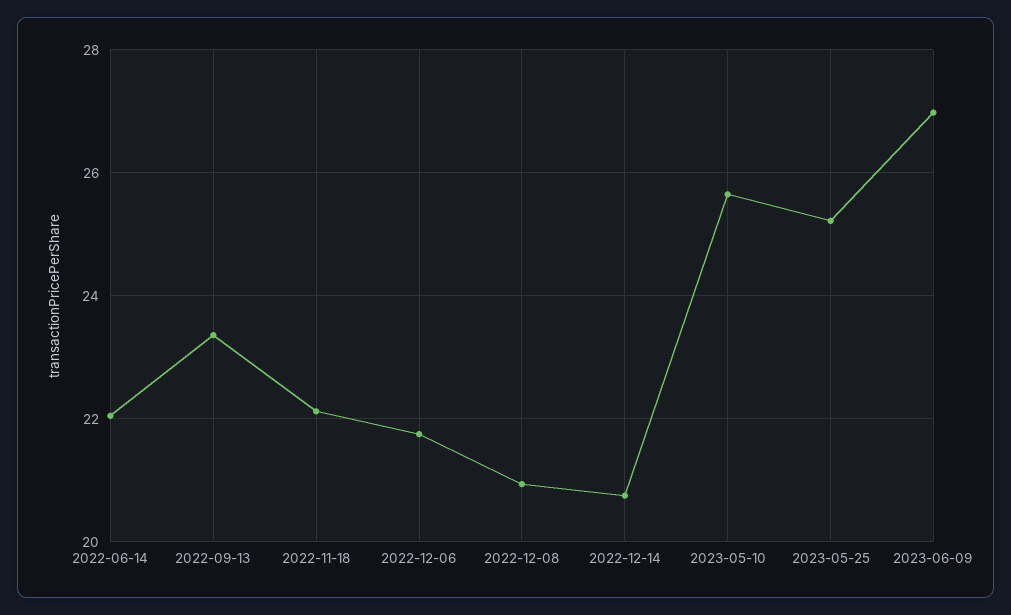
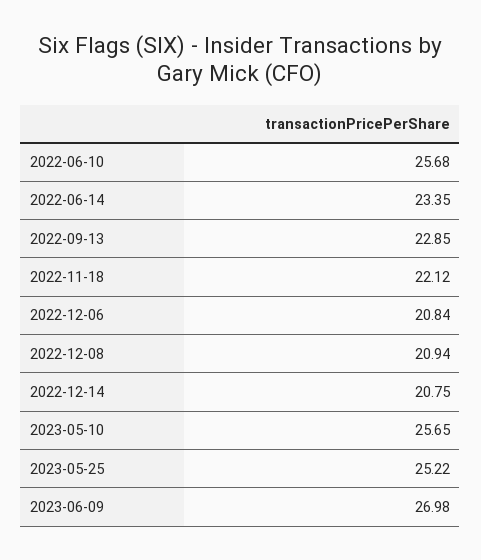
  {
-   "2022-06-14": 22,
+   "2022-06-14": 23.35,
-   "2022-09-13": 23.4,
+   "2022-09-13": 22.85,
    "2022-11-18": 22.12,
-   "2022-12-06": 21.8,
+   "2022-12-06": 20.84,
    "2022-12-08": 20.94,
    "2022-12-14": 20.75,
    "2023-05-10": 25.65,
    "2023-05-25": 25.22,
-   "2023-06-09": 26.98
+   "2023-06-09": 26.98,
+   "2022-06-10": 25.68
  }

